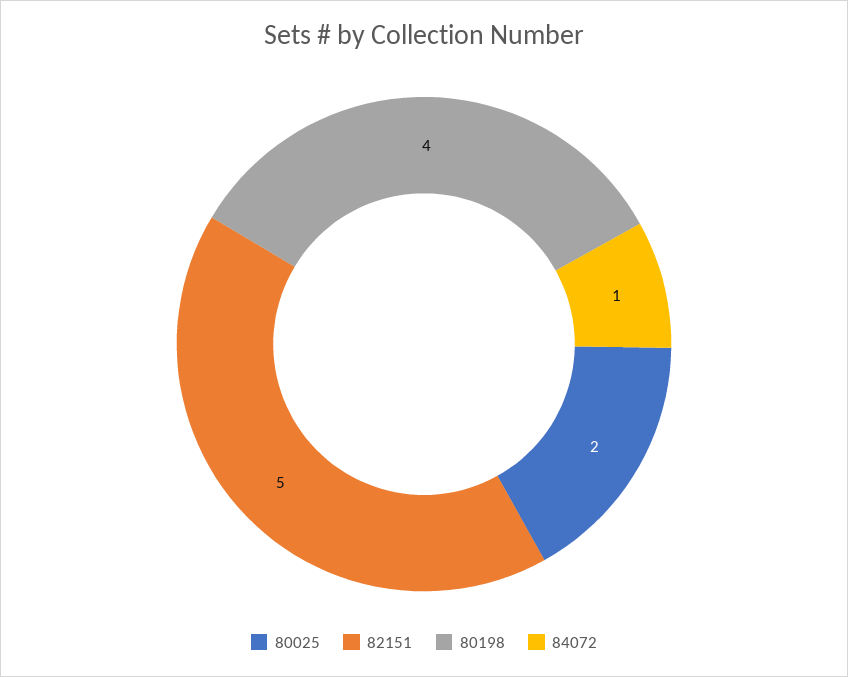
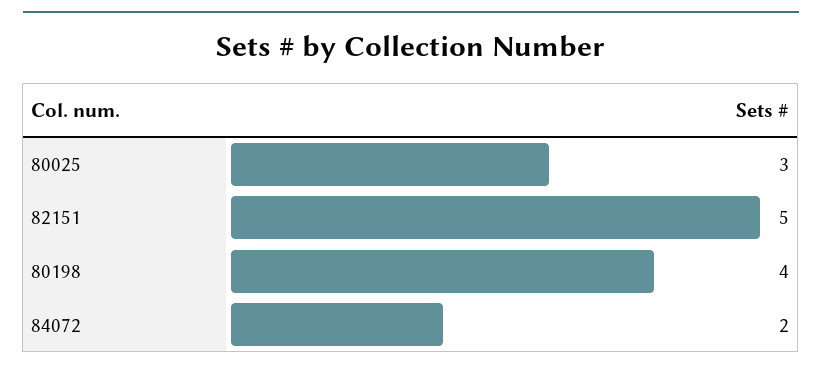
  {
-   "80025": 2,
+   "80025": 3,
    "82151": 5,
    "80198": 4,
-   "84072": 1
+   "84072": 2
  }

